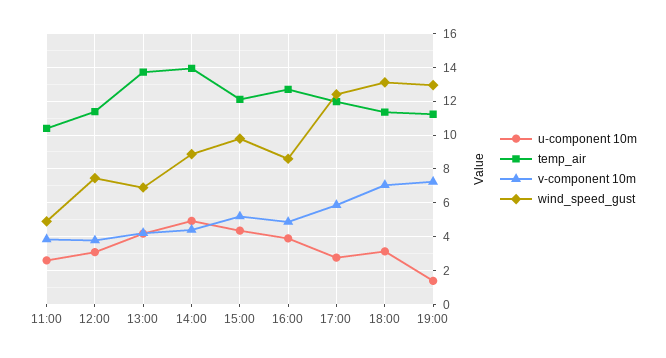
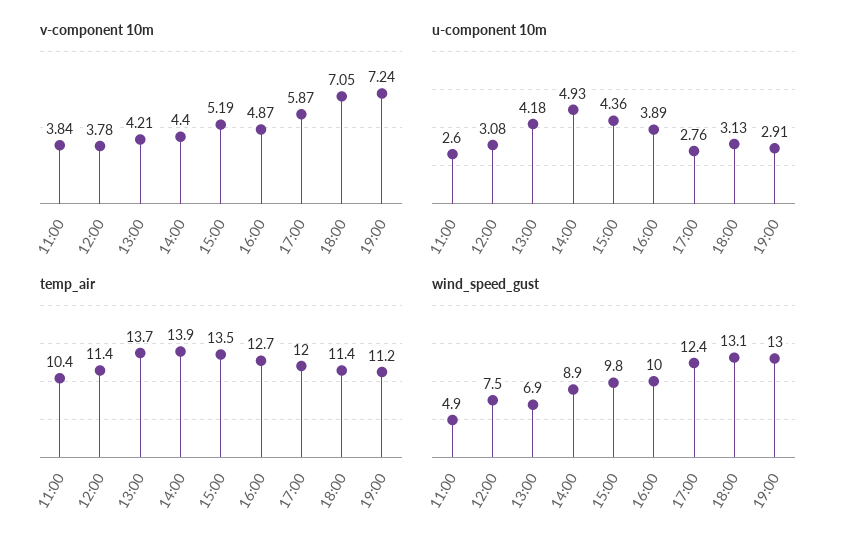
  {
    "u-component 10m": {
      "11:00": 2.6,
      "12:00": 3.08,
      "13:00": 4.18,
      "14:00": 4.93,
      "15:00": 4.36,
      "16:00": 3.89,
      "17:00": 2.76,
      "18:00": 3.13,
-     "19:00": 1.5
+     "19:00": 2.91
    },
    "temp_air": {
      "11:00": 10.4,
      "12:00": 11.4,
      "13:00": 13.7,
      "14:00": 13.9,
-     "15:00": 12,
+     "15:00": 13.5,
      "16:00": 12.7,
      "17:00": 12,
      "18:00": 11.4,
      "19:00": 11.2
    },
    "v-component 10m": {
      "11:00": 3.84,
      "12:00": 3.78,
      "13:00": 4.21,
      "14:00": 4.4,
      "15:00": 5.19,
      "16:00": 4.87,
      "17:00": 5.87,
      "18:00": 7.05,
      "19:00": 7.24
    },
    "wind_speed_gust": {
      "11:00": 4.9,
      "12:00": 7.5,
      "13:00": 6.9,
      "14:00": 8.9,
      "15:00": 9.8,
-     "16:00": 8.5,
+     "16:00": 10,
      "17:00": 12.4,
      "18:00": 13.1,
      "19:00": 13
    }
  }

